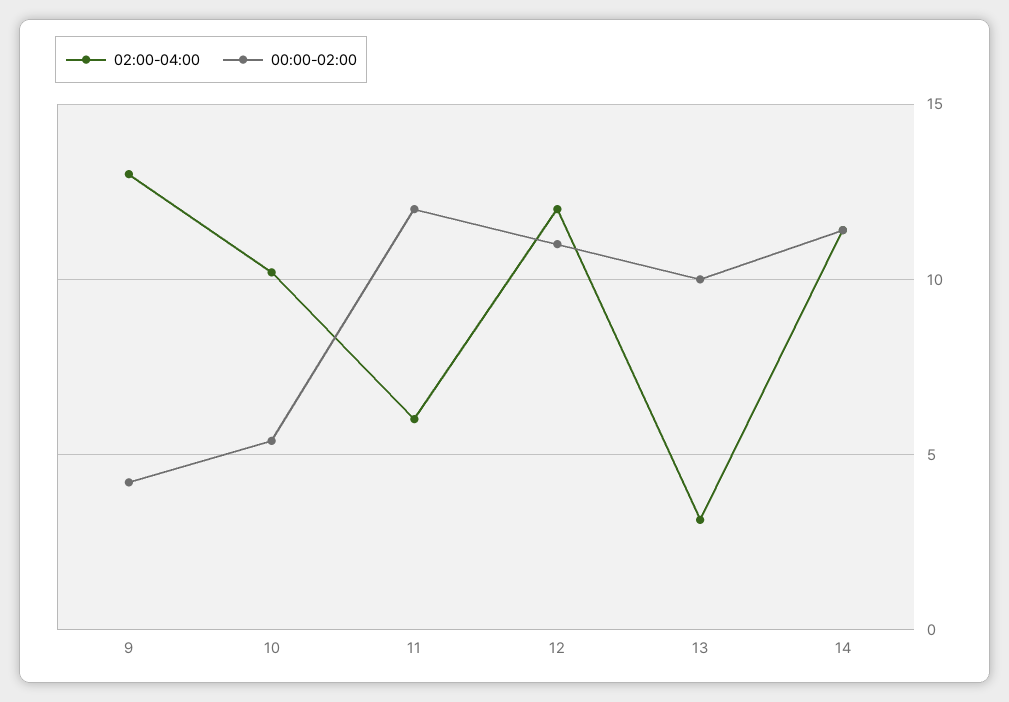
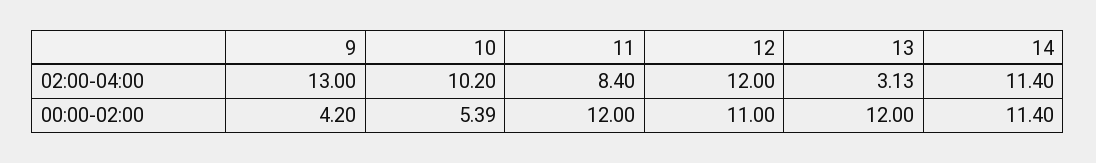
  {
    "02:00-04:00": {
      "9": 13,
      "10": 10.2,
-     "11": 6,
+     "11": 8.4,
      "12": 12,
      "13": 3.13,
      "14": 11.4
    },
    "00:00-02:00": {
      "9": 4.2,
      "10": 5.39,
      "11": 12,
      "12": 11,
-     "13": 10,
+     "13": 12,
      "14": 11.4
    }
  }

